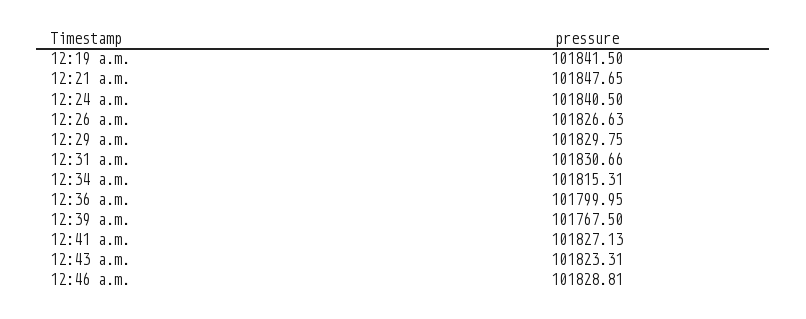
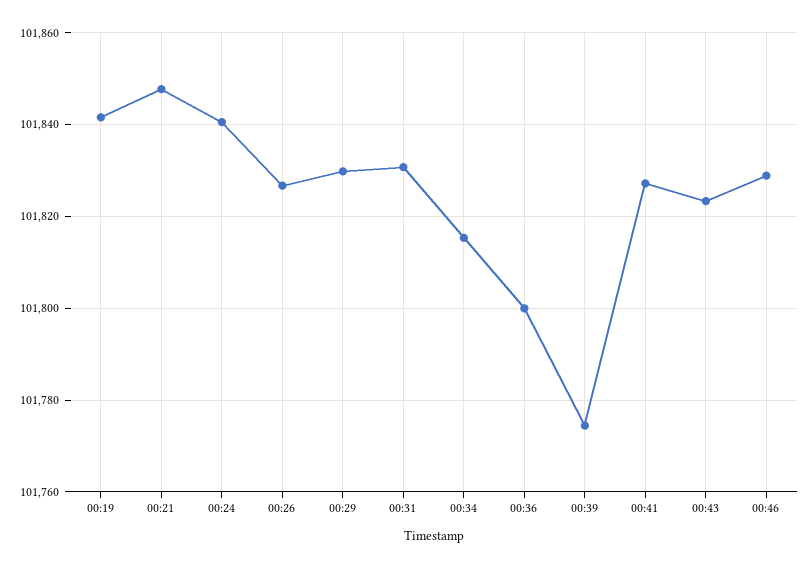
  {
    "12:19 a.m.": 101841.5,
    "12:21 a.m.": 101847.65,
    "12:24 a.m.": 101840.5,
    "12:26 a.m.": 101826.63,
    "12:29 a.m.": 101829.75,
    "12:31 a.m.": 101830.66,
    "12:34 a.m.": 101815.31,
    "12:36 a.m.": 101799.95,
-   "12:39 a.m.": 101767.5,
+   "12:39 a.m.": 101774,
    "12:41 a.m.": 101827.13,
    "12:43 a.m.": 101823.31,
    "12:46 a.m.": 101828.81
  }

